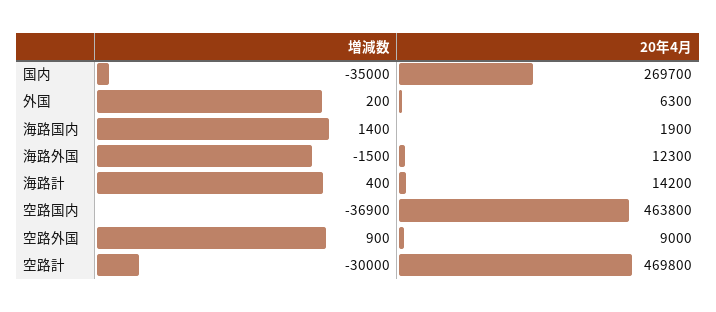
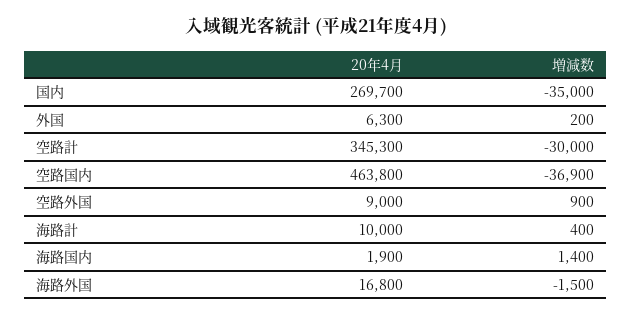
  {
    "増減数": {
      "国内": -35000,
      "外国": 200,
      "海路国内": 1400,
      "海路外国": -1500,
      "海路計": 400,
      "空路国内": -36900,
      "空路外国": 900,
      "空路計": -30000
    },
    "20年4月": {
      "国内": 269700,
      "外国": 6300,
      "海路国内": 1900,
-     "海路外国": 12300,
+     "海路外国": 16800,
-     "海路計": 14200,
+     "海路計": 10000,
      "空路国内": 463800,
      "空路外国": 9000,
-     "空路計": 469800
+     "空路計": 345300
    }
  }

